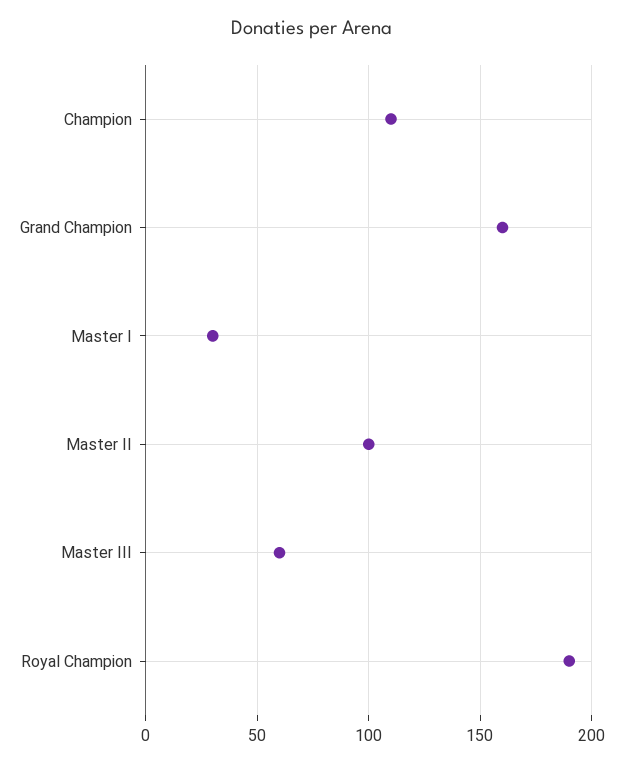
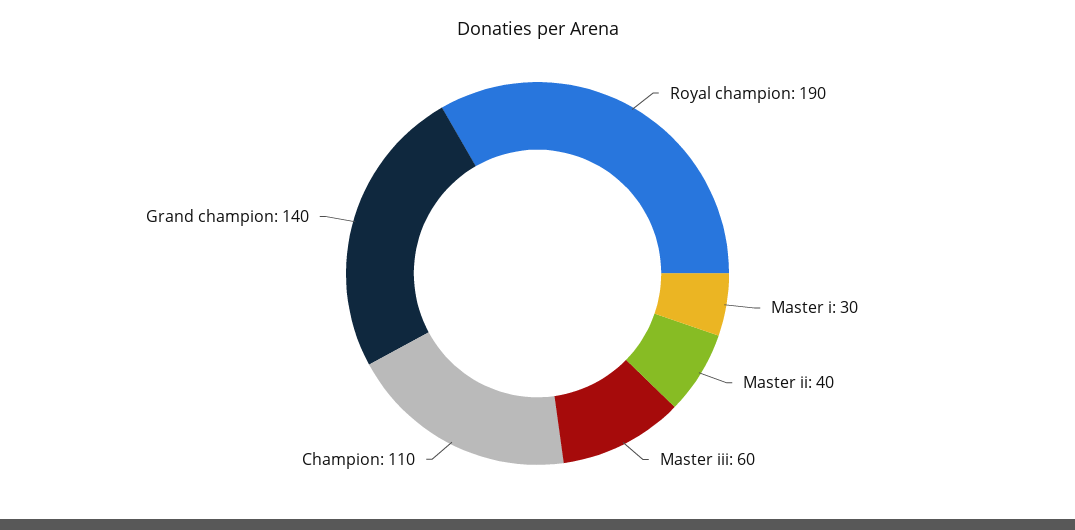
  {
    "Champion": 110,
-   "Grand Champion": 160,
+   "Grand Champion": 140,
    "Master I": 30,
-   "Master II": 100,
+   "Master II": 40,
    "Master III": 60,
    "Royal Champion": 190
  }

